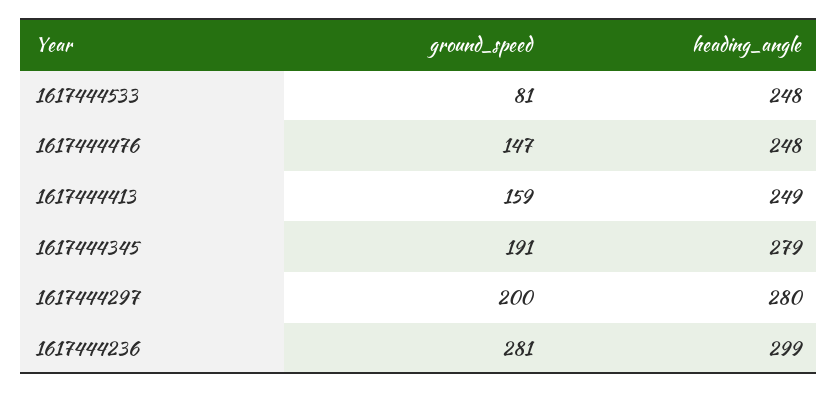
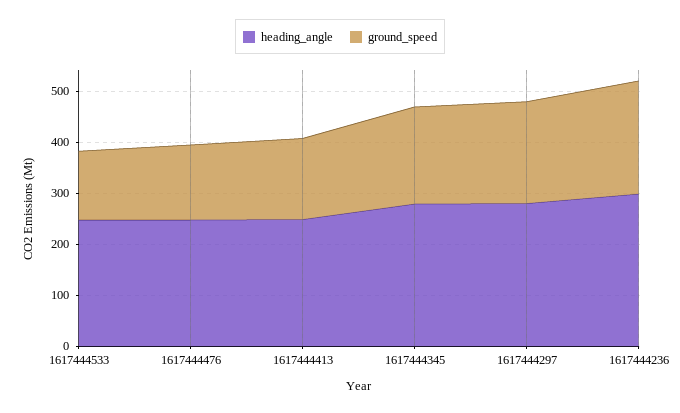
  {
    "ground_speed": {
-     "1617444533": 81,
+     "1617444533": 140,
      "1617444476": 147,
      "1617444413": 159,
      "1617444345": 191,
      "1617444297": 200,
-     "1617444236": 281
+     "1617444236": 220
    },
    "heading_angle": {
      "1617444533": 248,
      "1617444476": 248,
      "1617444413": 249,
      "1617444345": 279,
      "1617444297": 280,
      "1617444236": 299
    }
  }

